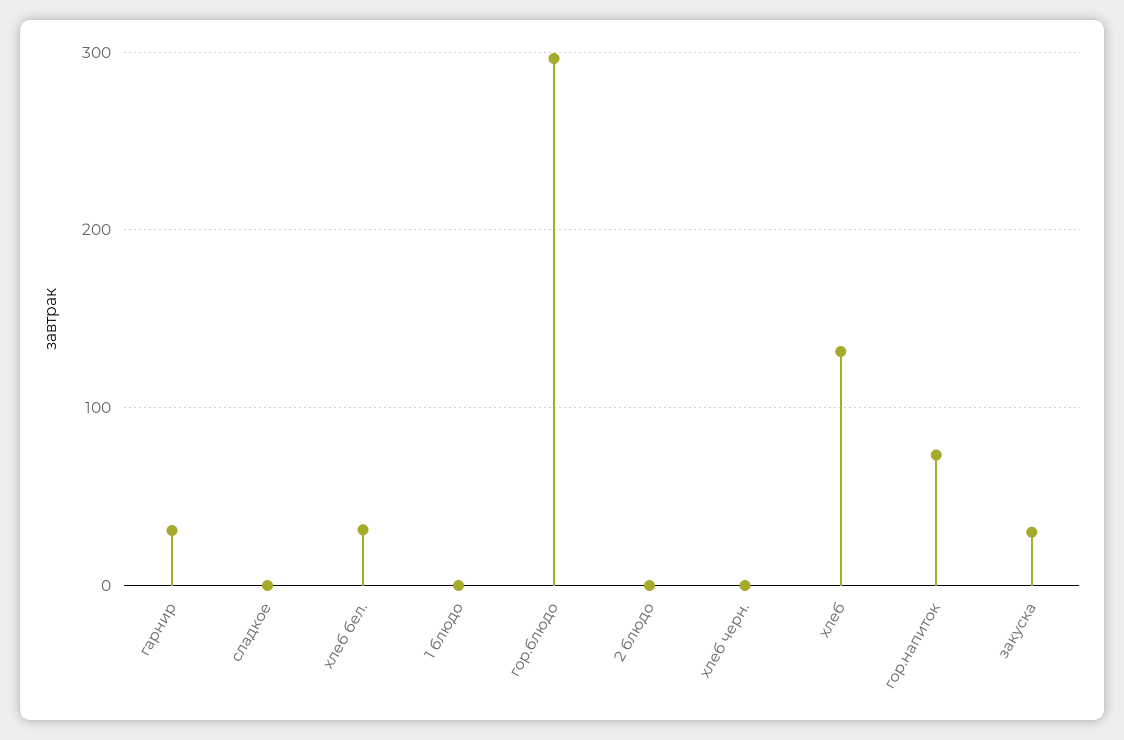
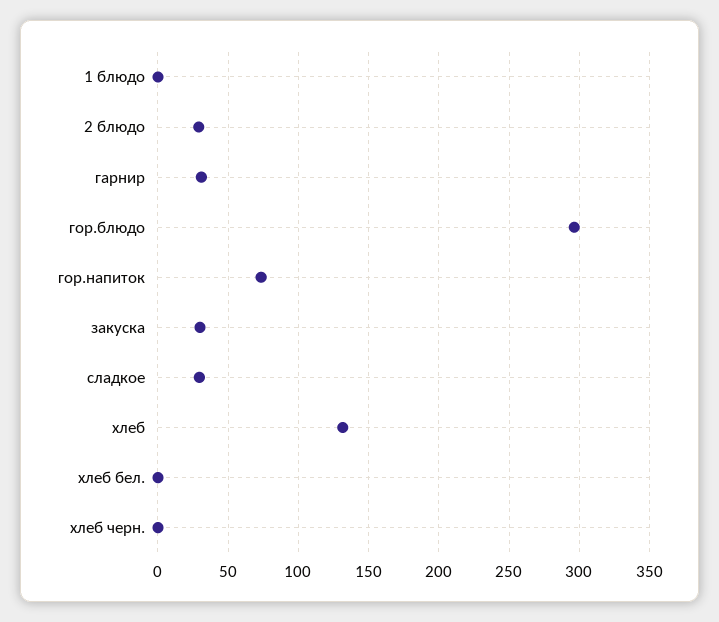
  {
    "гарнир": 30,
-   "сладкое": 0,
+   "сладкое": 30,
-   "хлеб бел.": 30,
+   "хлеб бел.": 0,
    "1 блюдо": 0,
    "гор.блюдо": 295,
-   "2 блюдо": 0,
+   "2 блюдо": 30,
    "хлеб черн.": 0,
    "хлеб": 130,
    "гор.напиток": 75,
    "закуска": 30
  }

